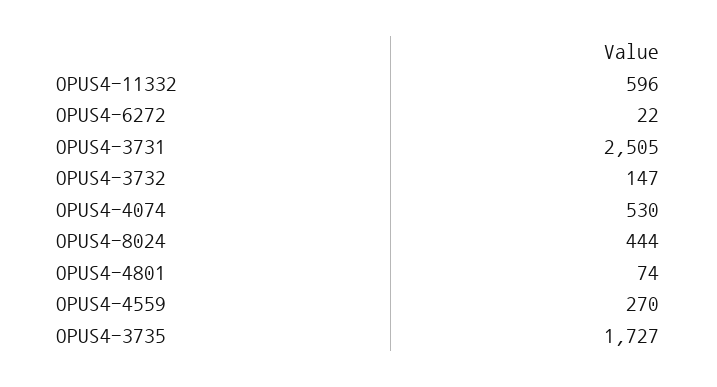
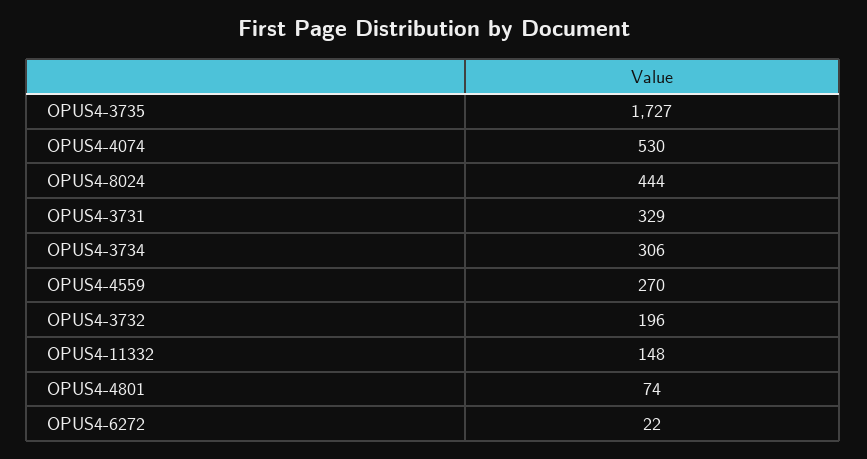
  {
-   "OPUS4-11332": 596,
+   "OPUS4-11332": 148,
    "OPUS4-6272": 22,
-   "OPUS4-3731": 2505,
+   "OPUS4-3731": 329,
-   "OPUS4-3732": 147,
+   "OPUS4-3732": 196,
    "OPUS4-4074": 530,
    "OPUS4-8024": 444,
    "OPUS4-4801": 74,
    "OPUS4-4559": 270,
-   "OPUS4-3735": 1727
+   "OPUS4-3735": 1727,
+   "OPUS4-3734": 306
  }

